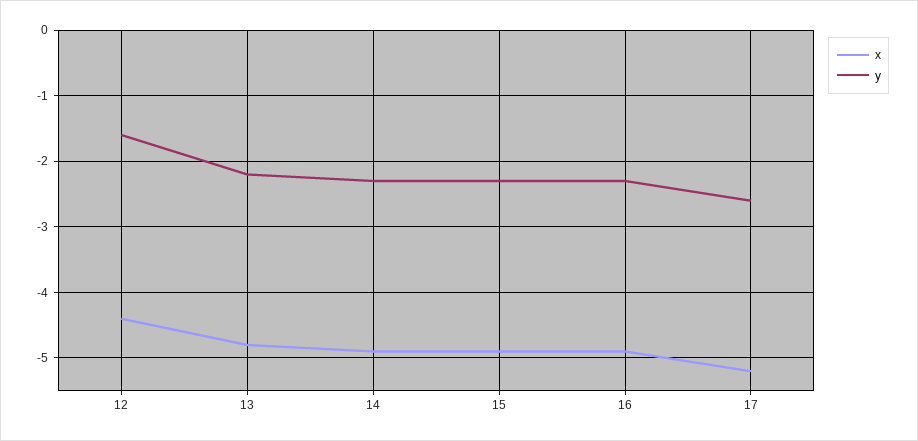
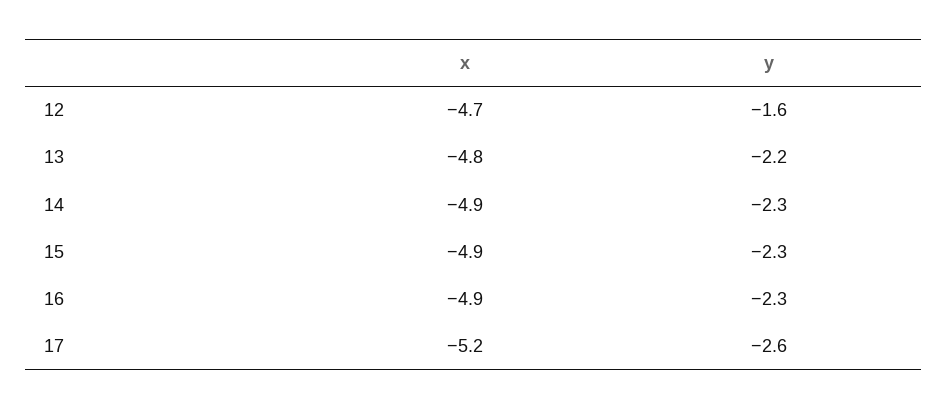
  {
    "x": {
-     "12": -4.4,
+     "12": -4.7,
      "13": -4.8,
      "14": -4.9,
      "15": -4.9,
      "16": -4.9,
      "17": -5.2
    },
    "y": {
      "12": -1.6,
      "13": -2.2,
      "14": -2.3,
      "15": -2.3,
      "16": -2.3,
      "17": -2.6
    }
  }

